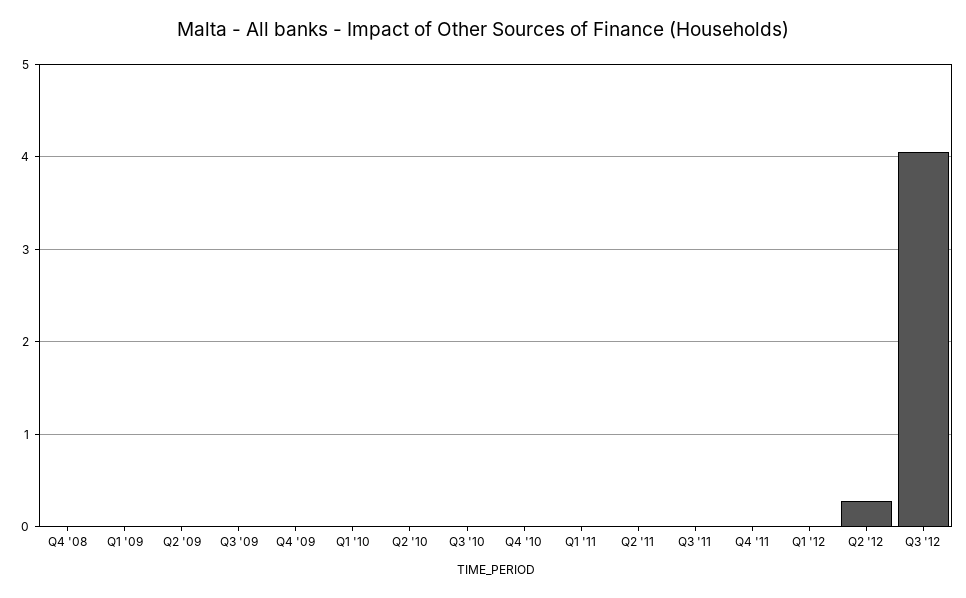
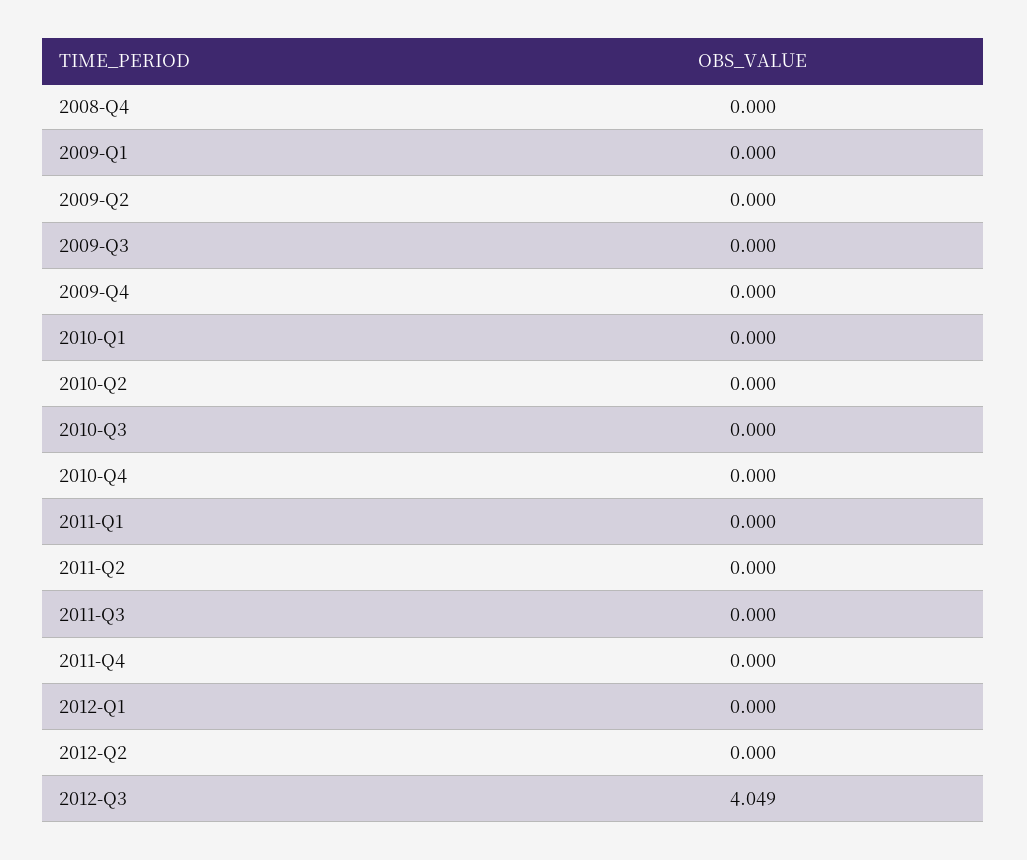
  {
    "Q4 '08": 0,
    "Q1 '09": 0,
    "Q2 '09": 0,
    "Q3 '09": 0,
    "Q4 '09": 0,
    "Q1 '10": 0,
    "Q2 '10": 0,
    "Q3 '10": 0,
    "Q4 '10": 0,
    "Q1 '11": 0,
    "Q2 '11": 0,
    "Q3 '11": 0,
    "Q4 '11": 0,
    "Q1 '12": 0,
-   "Q2 '12": 0.3,
+   "Q2 '12": 0,
    "Q3 '12": 4.049
  }

